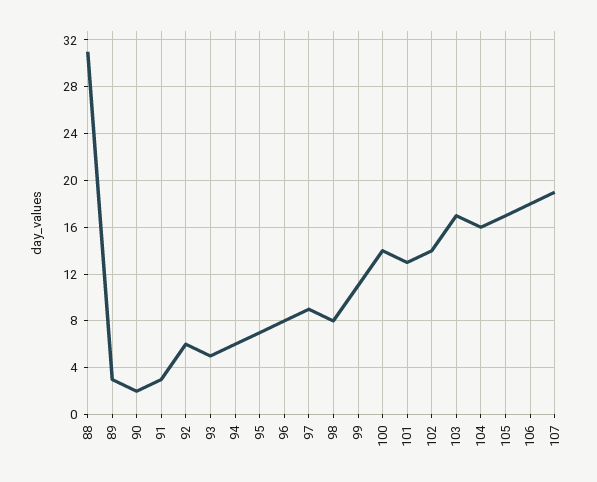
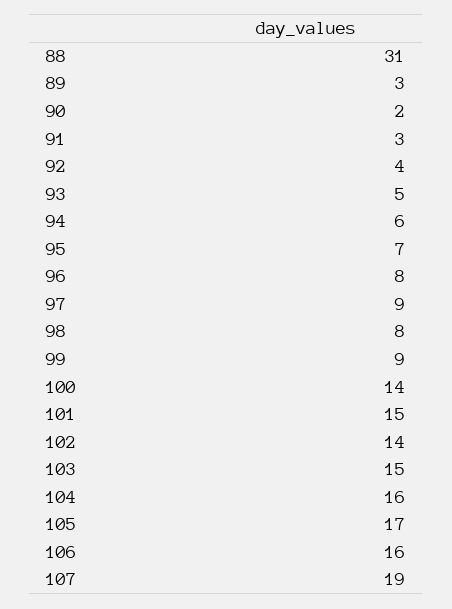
  {
    "88": 31,
    "89": 3,
    "90": 2,
    "91": 3,
-   "92": 6,
+   "92": 4,
    "93": 5,
    "94": 6,
    "95": 7,
    "96": 8,
    "97": 9,
    "98": 8,
-   "99": 11,
+   "99": 9,
    "100": 14,
-   "101": 13,
+   "101": 15,
    "102": 14,
-   "103": 17,
+   "103": 15,
    "104": 16,
    "105": 17,
-   "106": 18,
+   "106": 16,
    "107": 19
  }

